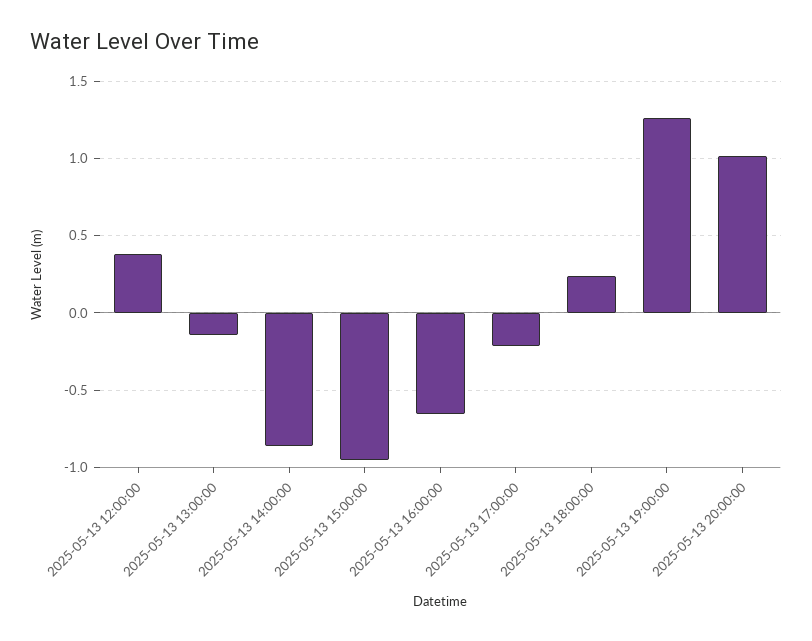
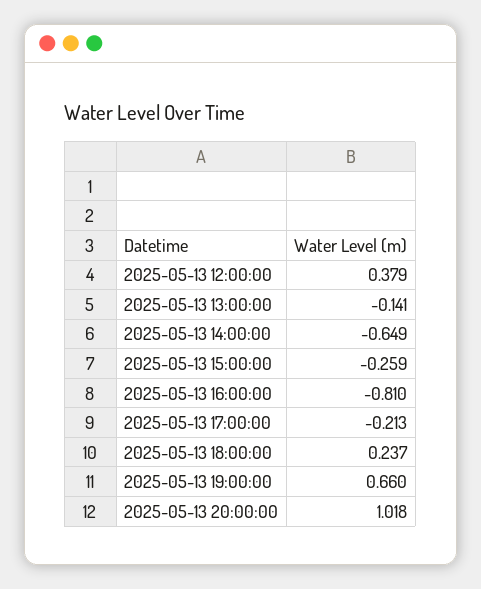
  {
    "2025-05-13 12:00:00": 0.379,
    "2025-05-13 13:00:00": -0.141,
-   "2025-05-13 14:00:00": -0.85,
+   "2025-05-13 14:00:00": -0.649,
-   "2025-05-13 15:00:00": -0.95,
+   "2025-05-13 15:00:00": -0.259,
-   "2025-05-13 16:00:00": -0.65,
+   "2025-05-13 16:00:00": -0.81,
    "2025-05-13 17:00:00": -0.213,
    "2025-05-13 18:00:00": 0.237,
-   "2025-05-13 19:00:00": 1.25,
+   "2025-05-13 19:00:00": 0.66,
    "2025-05-13 20:00:00": 1.018
  }

